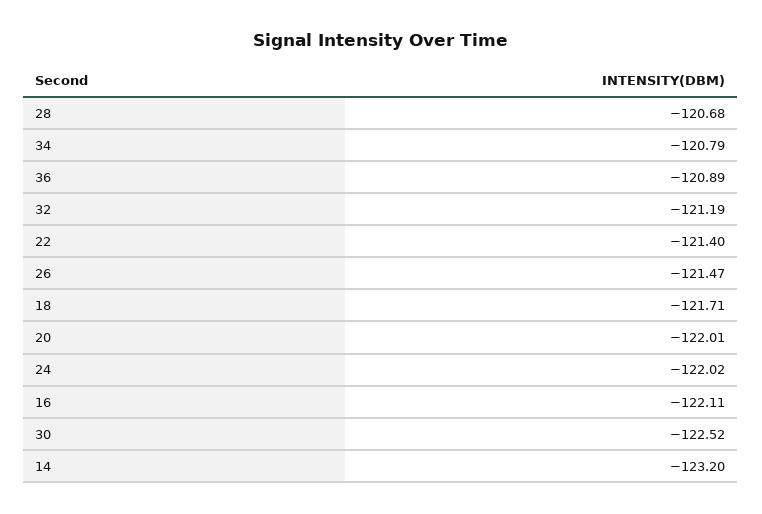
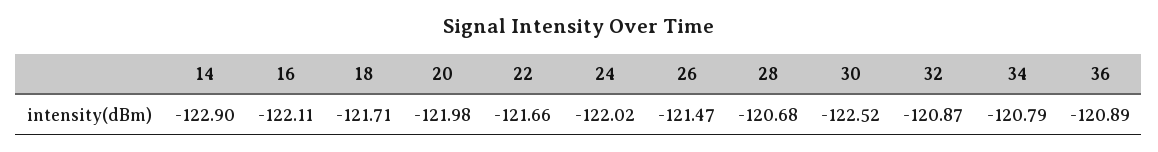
  {
    "28": -120.68,
    "34": -120.79,
    "36": -120.89,
-   "32": -121.19,
+   "32": -120.87,
-   "22": -121.4,
+   "22": -121.66,
    "26": -121.47,
    "18": -121.71,
-   "20": -122.01,
+   "20": -121.98,
    "24": -122.02,
    "16": -122.11,
    "30": -122.52,
-   "14": -123.2
+   "14": -122.9
  }

